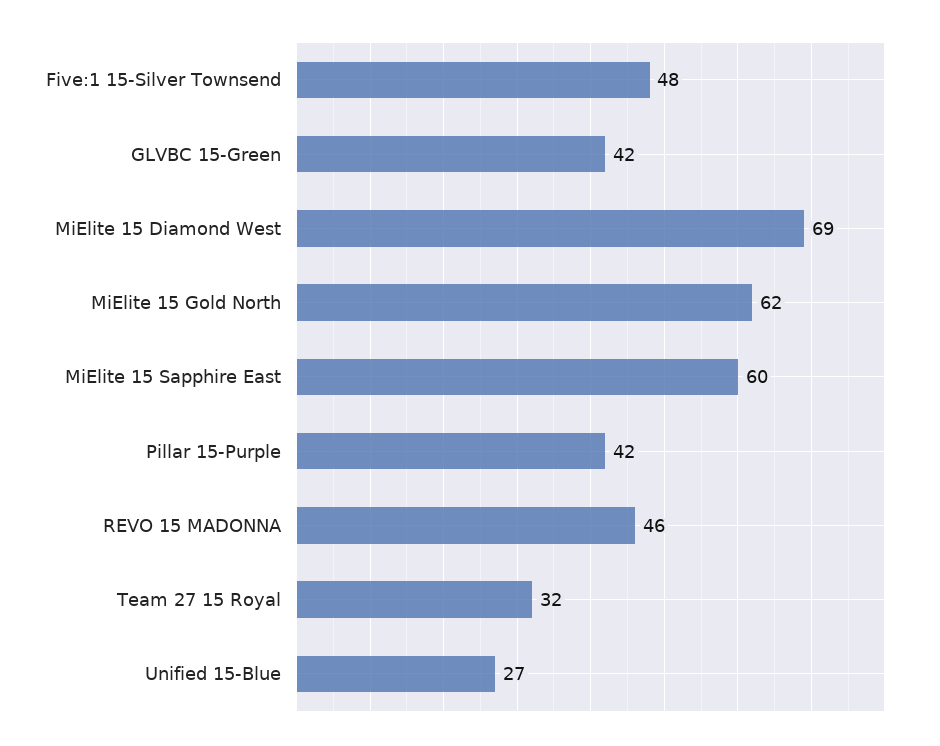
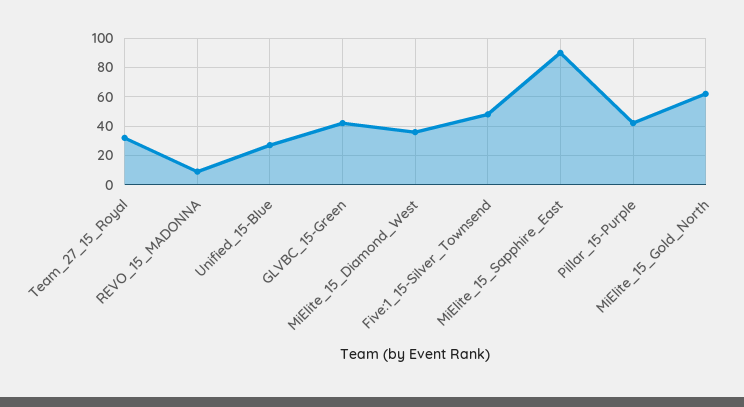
  {
    "Five:1 15-Silver Townsend": 48,
    "GLVBC 15-Green": 42,
-   "MiElite 15 Diamond West": 69,
+   "MiElite 15 Diamond West": 35,
    "MiElite 15 Gold North": 62,
-   "MiElite 15 Sapphire East": 60,
+   "MiElite 15 Sapphire East": 90,
    "Pillar 15-Purple": 42,
-   "REVO 15 MADONNA": 46,
+   "REVO 15 MADONNA": 10,
    "Team 27 15 Royal": 32,
    "Unified 15-Blue": 27
  }

